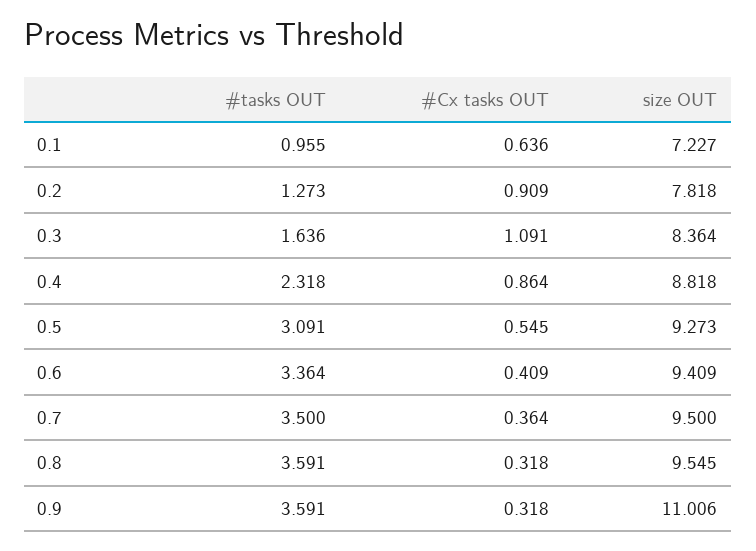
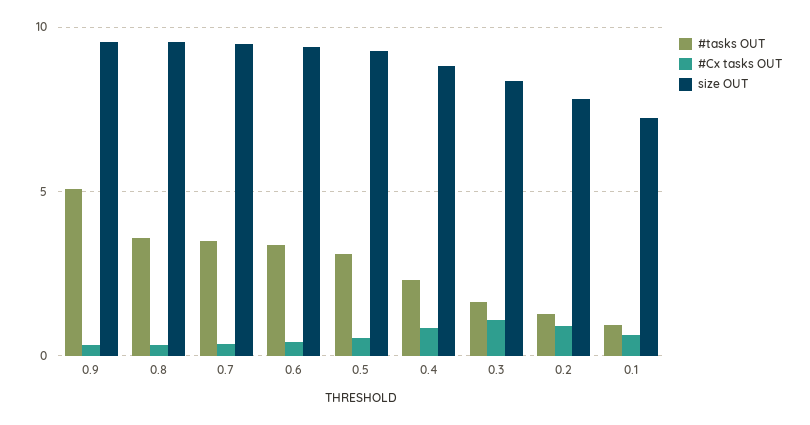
  {
    "#tasks OUT": {
      "0.1": 0.955,
      "0.2": 1.273,
      "0.3": 1.636,
      "0.4": 2.318,
      "0.5": 3.091,
      "0.6": 3.364,
      "0.7": 3.5,
      "0.8": 3.591,
-     "0.9": 3.591
+     "0.9": 5
    },
    "#Cx tasks OUT": {
      "0.1": 0.636,
      "0.2": 0.909,
      "0.3": 1.091,
      "0.4": 0.864,
      "0.5": 0.545,
      "0.6": 0.409,
      "0.7": 0.364,
      "0.8": 0.318,
      "0.9": 0.318
    },
    "size OUT": {
      "0.1": 7.227,
      "0.2": 7.818,
      "0.3": 8.364,
      "0.4": 8.818,
      "0.5": 9.273,
      "0.6": 9.409,
      "0.7": 9.5,
      "0.8": 9.545,
-     "0.9": 11.006
+     "0.9": 9.5
    }
  }

